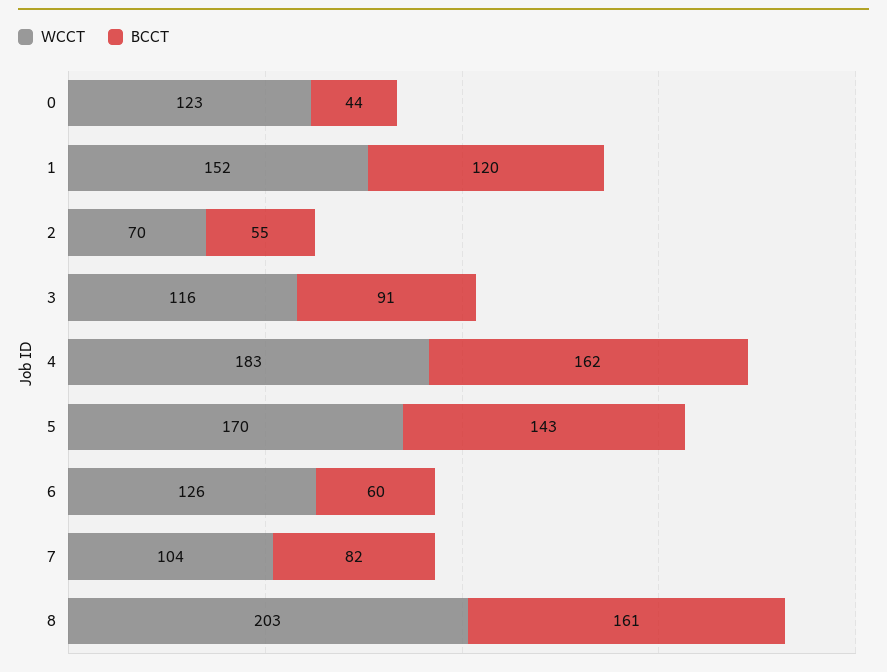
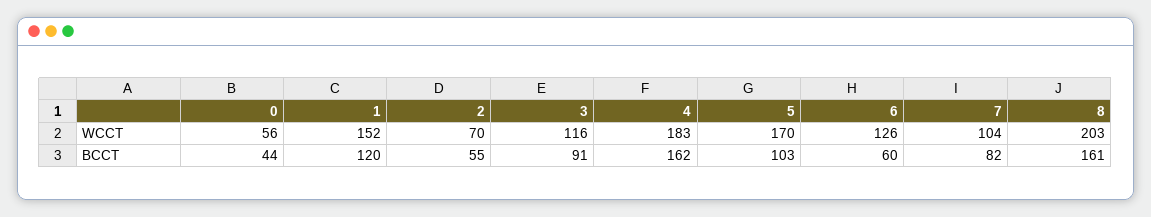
  {
    "WCCT": {
-     "0": 123,
+     "0": 56,
      "1": 152,
      "2": 70,
      "3": 116,
      "4": 183,
      "5": 170,
      "6": 126,
      "7": 104,
      "8": 203
    },
    "BCCT": {
      "0": 44,
      "1": 120,
      "2": 55,
      "3": 91,
      "4": 162,
-     "5": 143,
+     "5": 103,
      "6": 60,
      "7": 82,
      "8": 161
    }
  }

